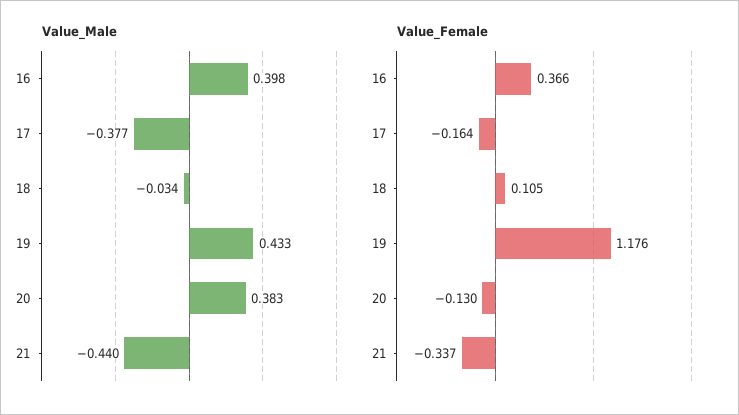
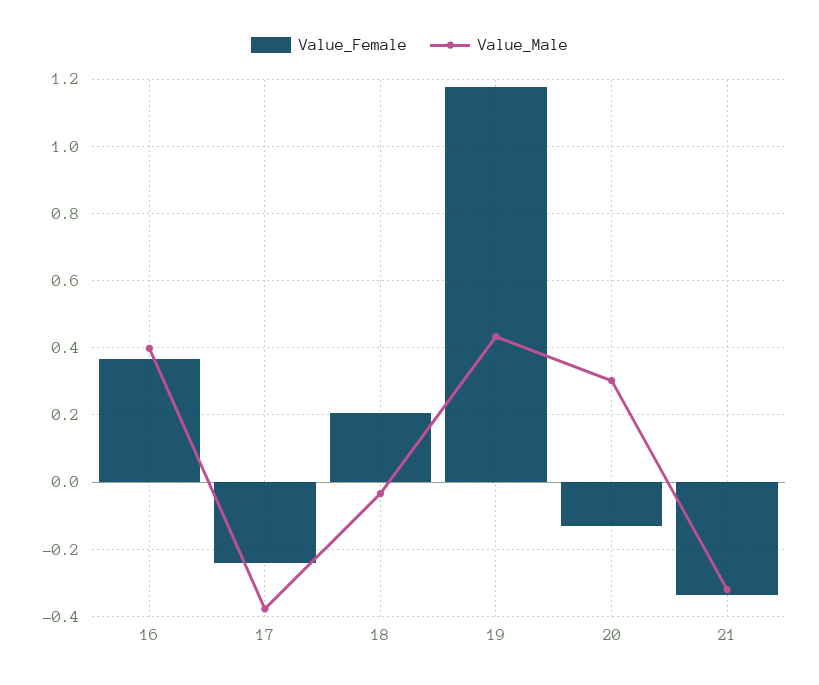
  {
    "Value_Male": {
      "16": 0.398,
      "17": -0.377,
      "18": -0.034,
      "19": 0.433,
-     "20": 0.383,
+     "20": 0.3,
-     "21": -0.44
+     "21": -0.32
    },
    "Value_Female": {
      "16": 0.366,
-     "17": -0.164,
+     "17": -0.24,
-     "18": 0.105,
+     "18": 0.2,
      "19": 1.176,
      "20": -0.13,
      "21": -0.337
    }
  }

